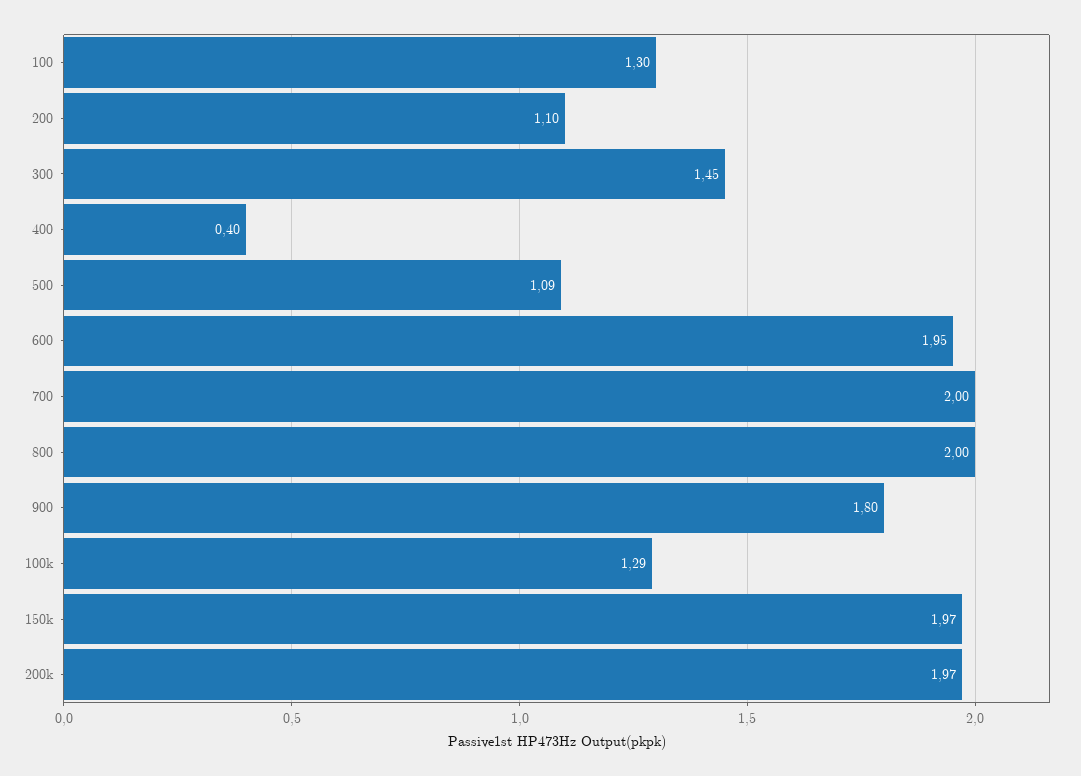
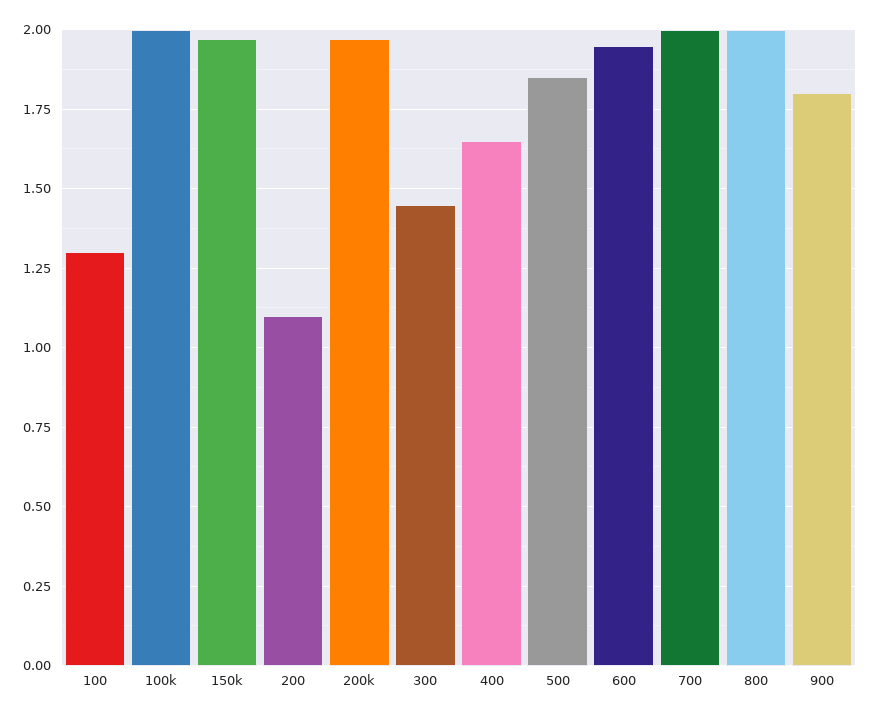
  {
    "100": 1.3,
    "200": 1.1,
    "300": 1.45,
-   "400": 0.4,
+   "400": 1.65,
-   "500": 1.09,
+   "500": 1.85,
    "600": 1.95,
    "700": 2,
    "800": 2,
    "900": 1.8,
-   "100k": 1.29,
+   "100k": 2,
    "150k": 1.97,
    "200k": 1.97
  }

